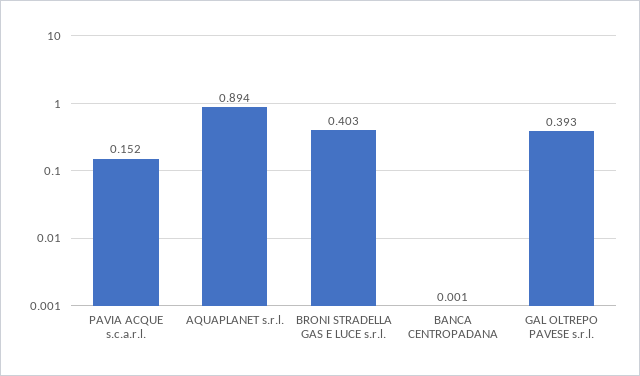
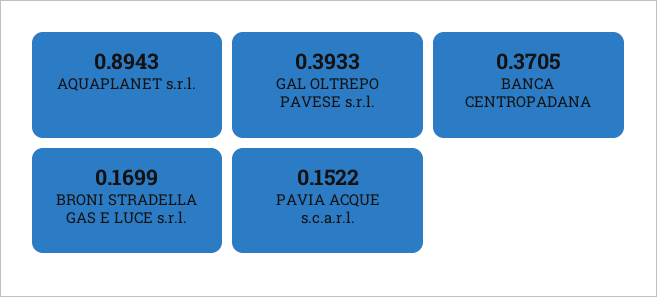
  {
    "PAVIA ACQUE s.c.a.r.l.": 0.1522,
    "AQUAPLANET s.r.l.": 0.8943,
-   "BRONI STRADELLA GAS E LUCE s.r.l.": 0.403,
+   "BRONI STRADELLA GAS E LUCE s.r.l.": 0.1699,
-   "BANCA CENTROPADANA": 0.001,
+   "BANCA CENTROPADANA": 0.3705,
    "GAL OLTREPO PAVESE s.r.l.": 0.3933
  }

